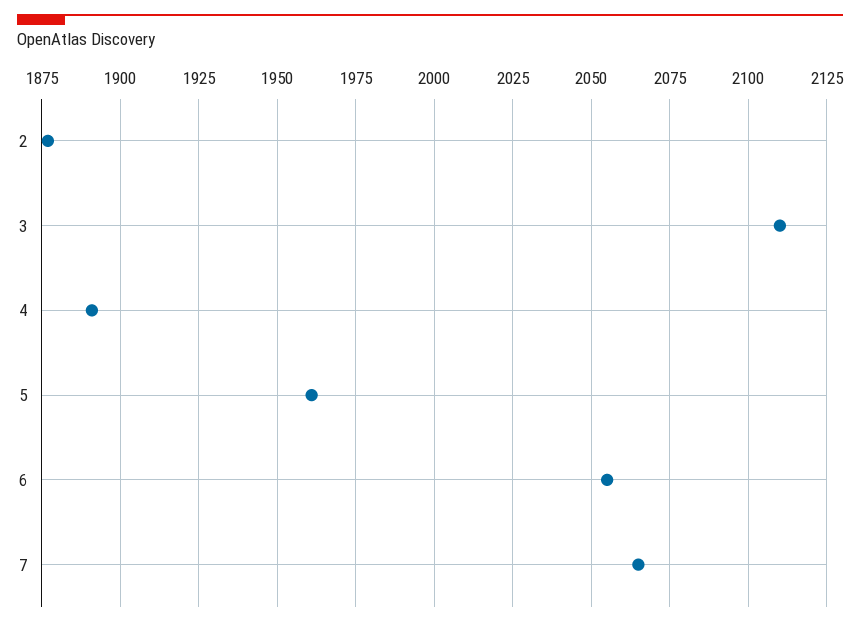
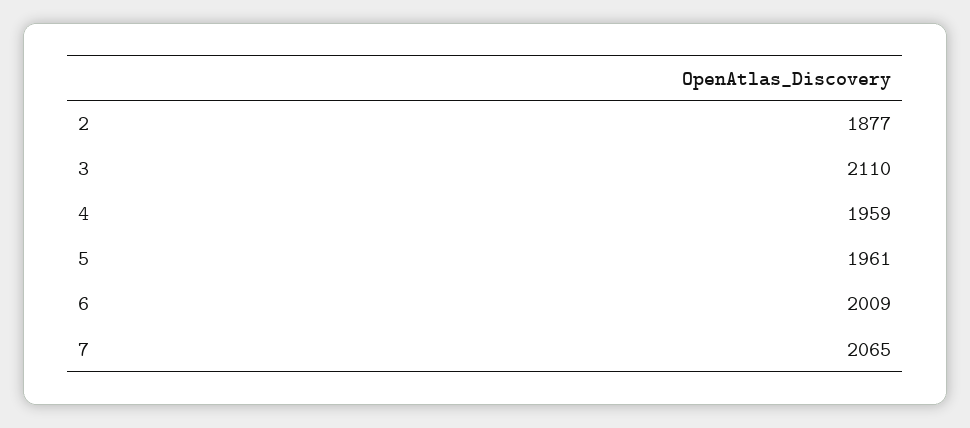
  {
    "2": 1877,
    "3": 2110,
-   "4": 1890,
+   "4": 1959,
    "5": 1961,
-   "6": 2055,
+   "6": 2009,
    "7": 2065
  }

